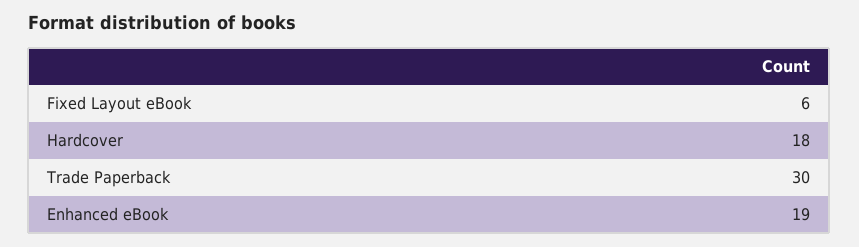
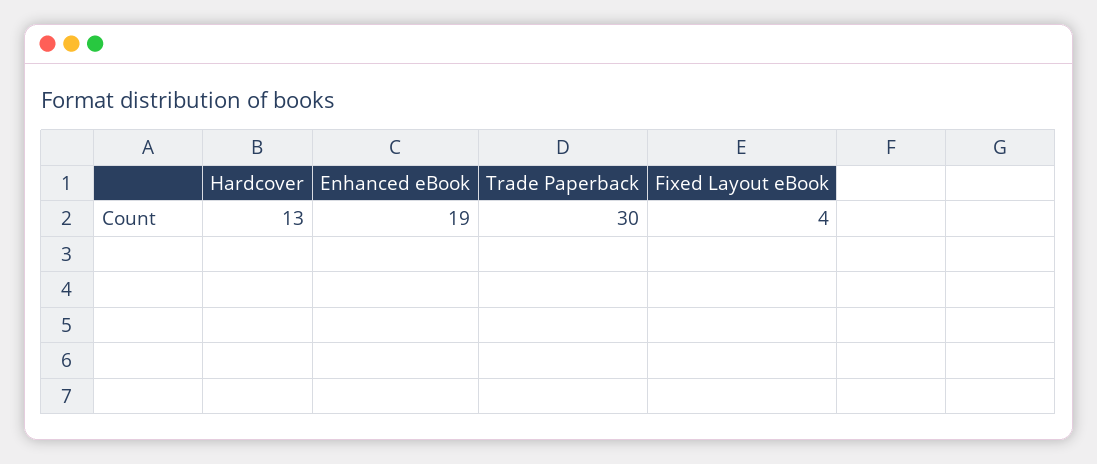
  {
-   "Fixed Layout eBook": 6,
+   "Fixed Layout eBook": 4,
-   "Hardcover": 18,
+   "Hardcover": 13,
    "Trade Paperback": 30,
    "Enhanced eBook": 19
  }

